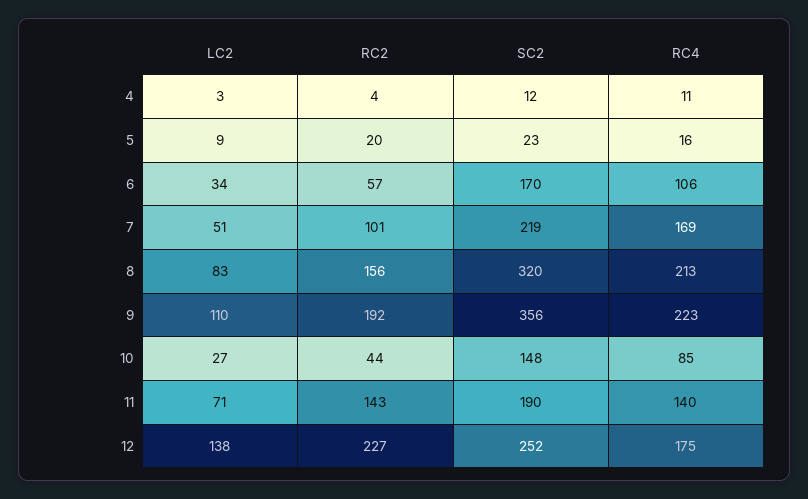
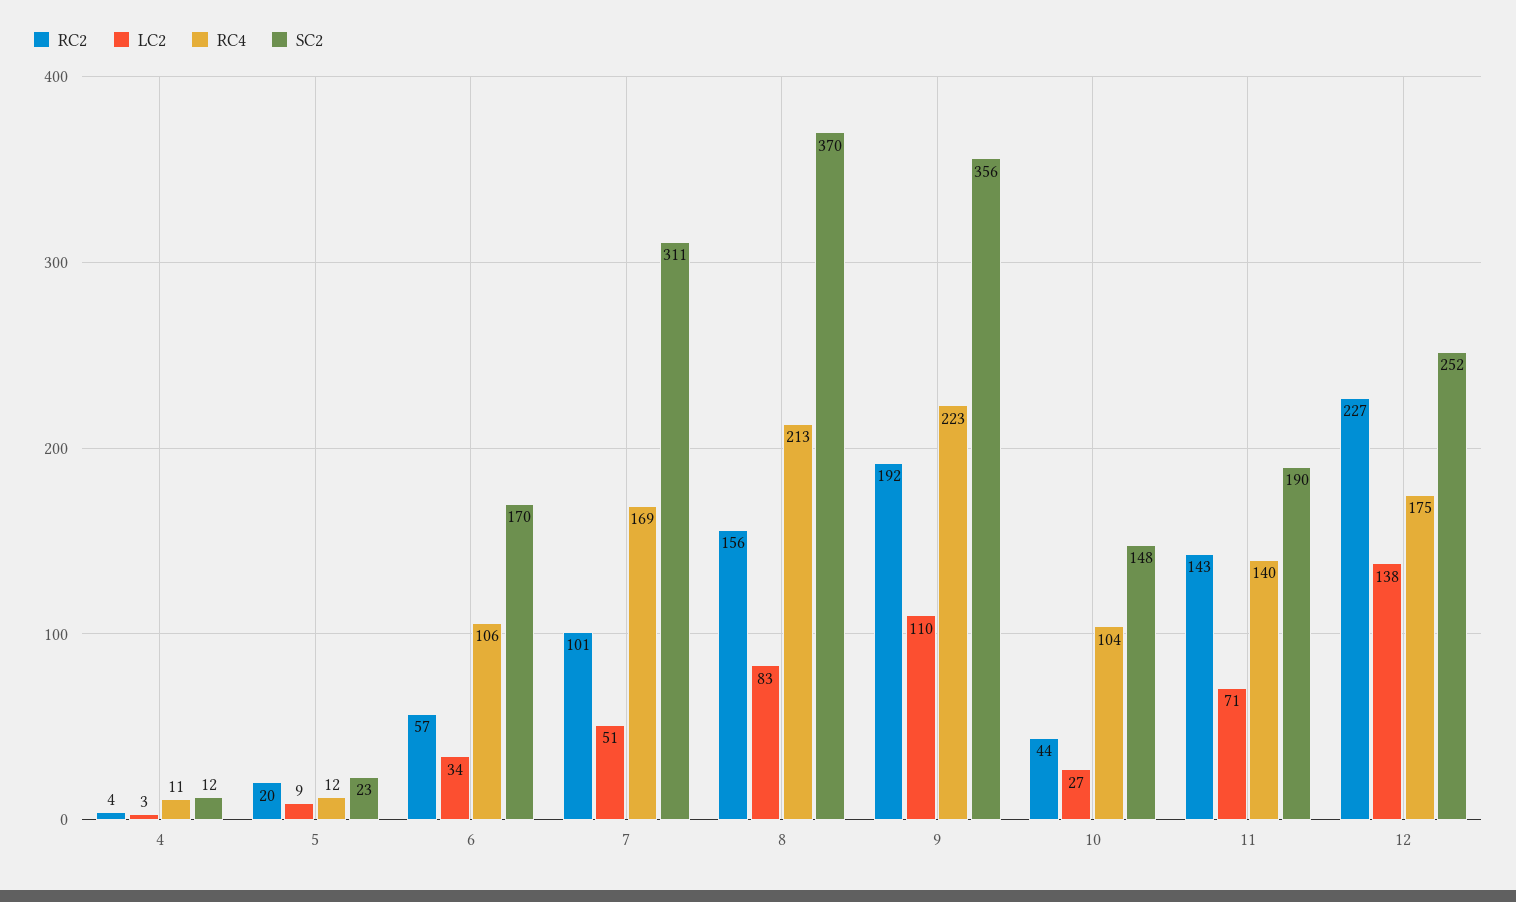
  {
    "LC2": {
      "4": 3,
      "5": 9,
      "6": 34,
      "7": 51,
      "8": 83,
      "9": 110,
      "10": 27,
      "11": 71,
      "12": 138
    },
    "RC2": {
      "4": 4,
      "5": 20,
      "6": 57,
      "7": 101,
      "8": 156,
      "9": 192,
      "10": 44,
      "11": 143,
      "12": 227
    },
    "SC2": {
      "4": 12,
      "5": 23,
      "6": 170,
-     "7": 219,
+     "7": 311,
-     "8": 320,
+     "8": 370,
      "9": 356,
      "10": 148,
      "11": 190,
      "12": 252
    },
    "RC4": {
      "4": 11,
-     "5": 16,
+     "5": 12,
      "6": 106,
      "7": 169,
      "8": 213,
      "9": 223,
-     "10": 85,
+     "10": 104,
      "11": 140,
      "12": 175
    }
  }

